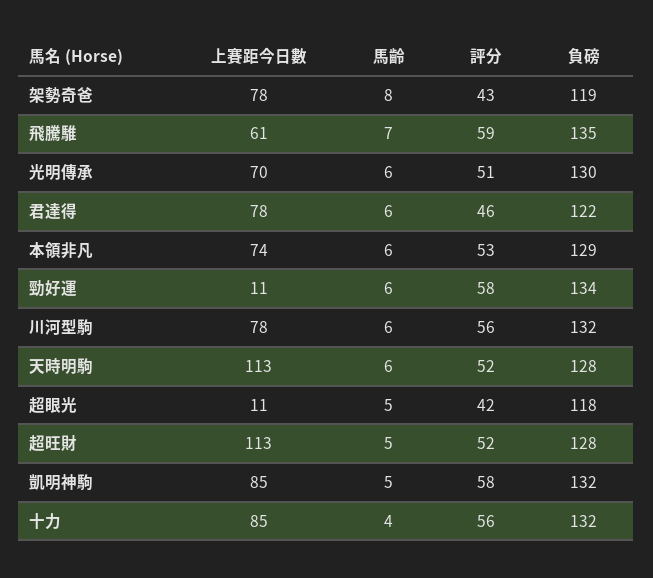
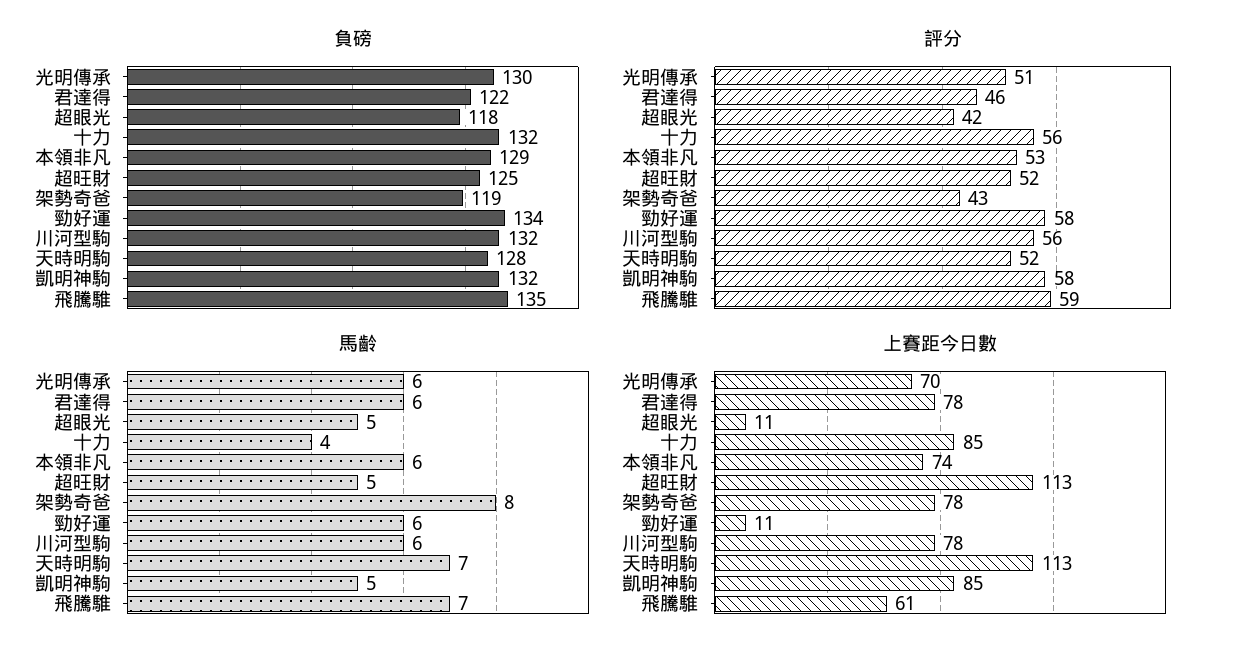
  {
    "上賽距今日數": {
      "架勢奇爸": 78,
      "飛騰騅": 61,
      "光明傳承": 70,
      "君達得": 78,
      "本領非凡": 74,
      "勁好運": 11,
      "川河型駒": 78,
      "天時明駒": 113,
      "超眼光": 11,
      "超旺財": 113,
      "凱明神駒": 85,
      "十力": 85
    },
    "馬齡": {
      "架勢奇爸": 8,
      "飛騰騅": 7,
      "光明傳承": 6,
      "君達得": 6,
      "本領非凡": 6,
      "勁好運": 6,
      "川河型駒": 6,
-     "天時明駒": 6,
+     "天時明駒": 7,
      "超眼光": 5,
      "超旺財": 5,
      "凱明神駒": 5,
      "十力": 4
    },
    "評分": {
      "架勢奇爸": 43,
      "飛騰騅": 59,
      "光明傳承": 51,
      "君達得": 46,
      "本領非凡": 53,
      "勁好運": 58,
      "川河型駒": 56,
      "天時明駒": 52,
      "超眼光": 42,
      "超旺財": 52,
      "凱明神駒": 58,
      "十力": 56
    },
    "負磅": {
      "架勢奇爸": 119,
      "飛騰騅": 135,
      "光明傳承": 130,
      "君達得": 122,
      "本領非凡": 129,
      "勁好運": 134,
      "川河型駒": 132,
      "天時明駒": 128,
      "超眼光": 118,
-     "超旺財": 128,
+     "超旺財": 125,
      "凱明神駒": 132,
      "十力": 132
    }
  }

